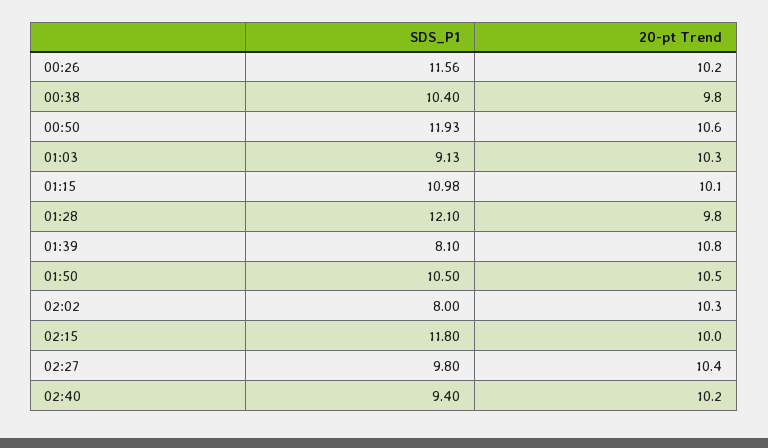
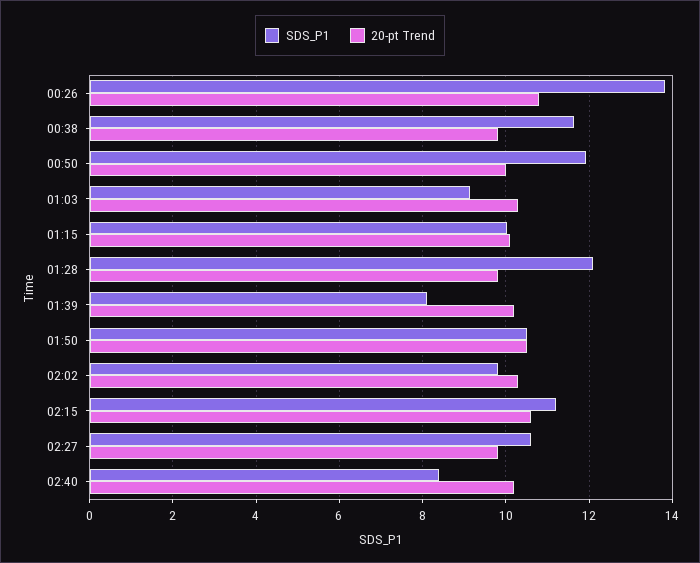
  {
    "SDS_P1": {
-     "00:26": 11.56,
+     "00:26": 13.8,
-     "00:38": 10.4,
+     "00:38": 11.6,
      "00:50": 11.93,
      "01:03": 9.13,
-     "01:15": 10.98,
+     "01:15": 10,
      "01:28": 12.1,
      "01:39": 8.1,
      "01:50": 10.5,
-     "02:02": 8,
+     "02:02": 9.8,
-     "02:15": 11.8,
+     "02:15": 11.2,
-     "02:27": 9.8,
+     "02:27": 10.6,
-     "02:40": 9.4
+     "02:40": 8.4
    },
    "20-pt Trend": {
-     "00:26": 10.2,
+     "00:26": 10.8,
      "00:38": 9.8,
-     "00:50": 10.6,
+     "00:50": 10,
      "01:03": 10.3,
      "01:15": 10.1,
      "01:28": 9.8,
-     "01:39": 10.8,
+     "01:39": 10.2,
      "01:50": 10.5,
      "02:02": 10.3,
-     "02:15": 10,
+     "02:15": 10.6,
-     "02:27": 10.4,
+     "02:27": 9.8,
      "02:40": 10.2
    }
  }

